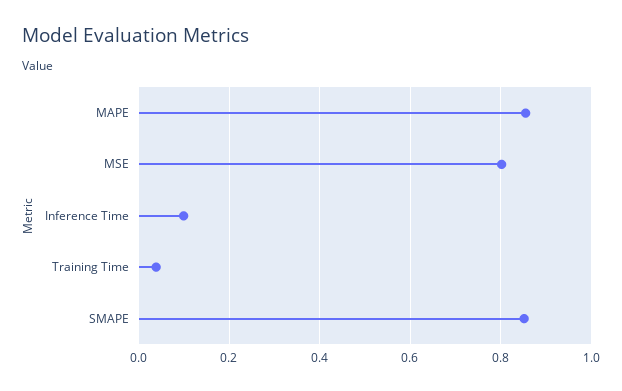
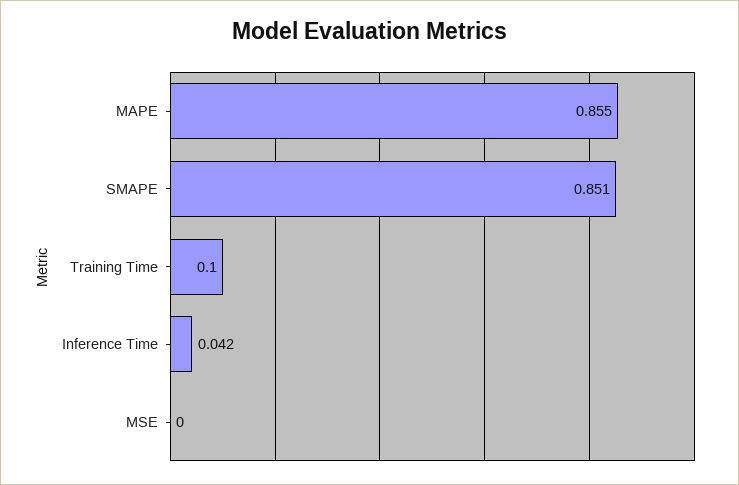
  {
    "MAPE": 0.855,
-   "MSE": 0.8,
+   "MSE": 0,
-   "Inference Time": 0.1,
+   "Inference Time": 0.042,
-   "Training Time": 0.04,
+   "Training Time": 0.1,
    "SMAPE": 0.851
  }

